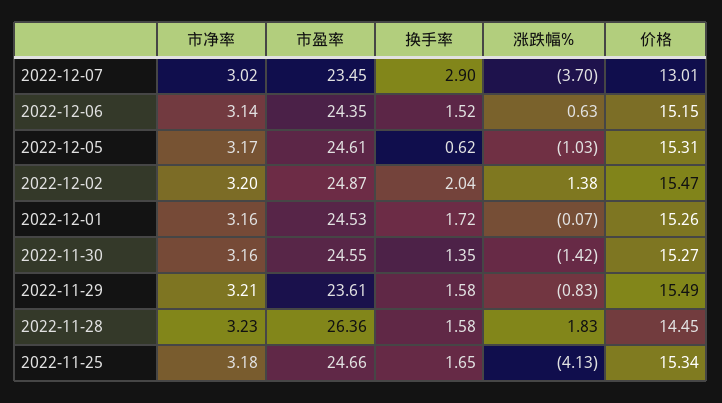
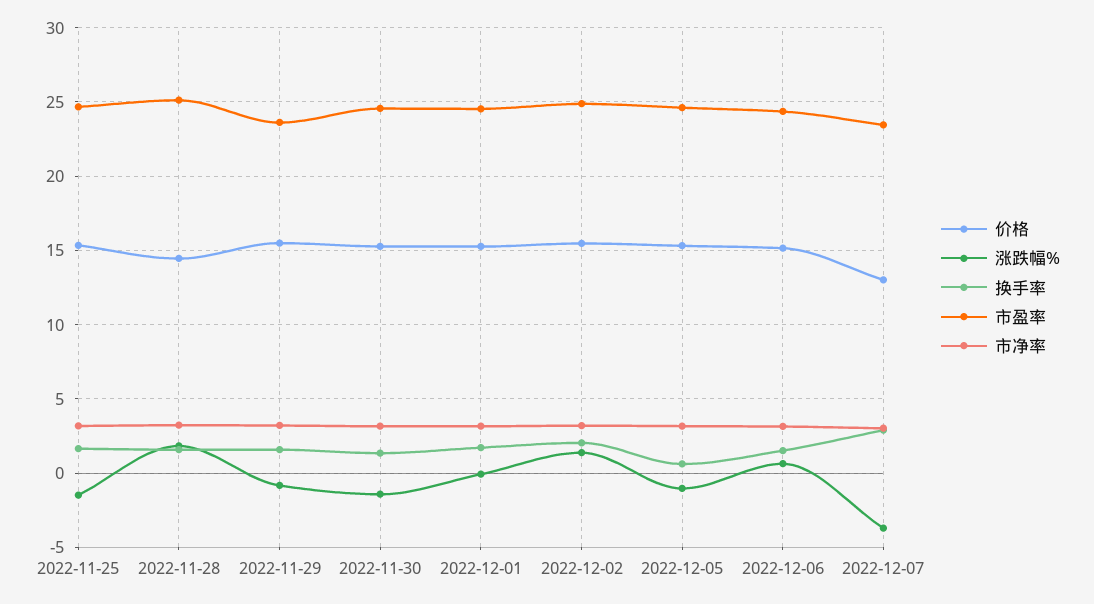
  {
    "市净率": {
      "2022-12-07": 3.02,
      "2022-12-06": 3.14,
      "2022-12-05": 3.17,
      "2022-12-02": 3.2,
      "2022-12-01": 3.16,
      "2022-11-30": 3.16,
      "2022-11-29": 3.21,
      "2022-11-28": 3.23,
      "2022-11-25": 3.18
    },
    "市盈率": {
      "2022-12-07": 23.45,
      "2022-12-06": 24.35,
      "2022-12-05": 24.61,
      "2022-12-02": 24.87,
      "2022-12-01": 24.53,
      "2022-11-30": 24.55,
      "2022-11-29": 23.61,
-     "2022-11-28": 26.36,
+     "2022-11-28": 25,
      "2022-11-25": 24.66
    },
    "换手率": {
      "2022-12-07": 2.9,
      "2022-12-06": 1.52,
      "2022-12-05": 0.62,
      "2022-12-02": 2.04,
      "2022-12-01": 1.72,
      "2022-11-30": 1.35,
      "2022-11-29": 1.58,
      "2022-11-28": 1.58,
      "2022-11-25": 1.65
    },
    "涨跌幅%": {
      "2022-12-07": -3.7,
      "2022-12-06": 0.63,
      "2022-12-05": -1.03,
      "2022-12-02": 1.38,
      "2022-12-01": -0.07,
      "2022-11-30": -1.42,
      "2022-11-29": -0.83,
      "2022-11-28": 1.83,
-     "2022-11-25": -4.13
+     "2022-11-25": -1.5
    },
    "价格": {
      "2022-12-07": 13.01,
      "2022-12-06": 15.15,
      "2022-12-05": 15.31,
      "2022-12-02": 15.47,
      "2022-12-01": 15.26,
      "2022-11-30": 15.27,
      "2022-11-29": 15.49,
      "2022-11-28": 14.45,
      "2022-11-25": 15.34
    }
  }

